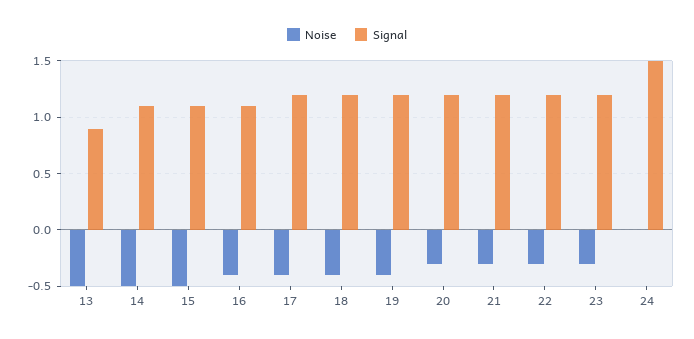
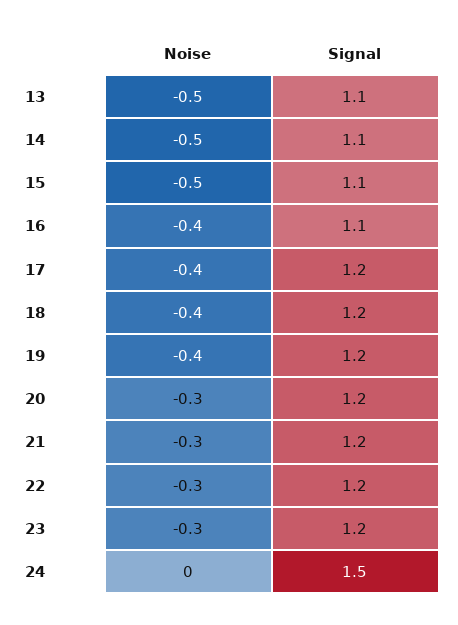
  {
    "Noise": {
      "13": -0.5,
      "14": -0.5,
      "15": -0.5,
      "16": -0.4,
      "17": -0.4,
      "18": -0.4,
      "19": -0.4,
      "20": -0.3,
      "21": -0.3,
      "22": -0.3,
      "23": -0.3,
      "24": 0
    },
    "Signal": {
-     "13": 0.9,
+     "13": 1.1,
      "14": 1.1,
      "15": 1.1,
      "16": 1.1,
      "17": 1.2,
      "18": 1.2,
      "19": 1.2,
      "20": 1.2,
      "21": 1.2,
      "22": 1.2,
      "23": 1.2,
      "24": 1.5
    }
  }

